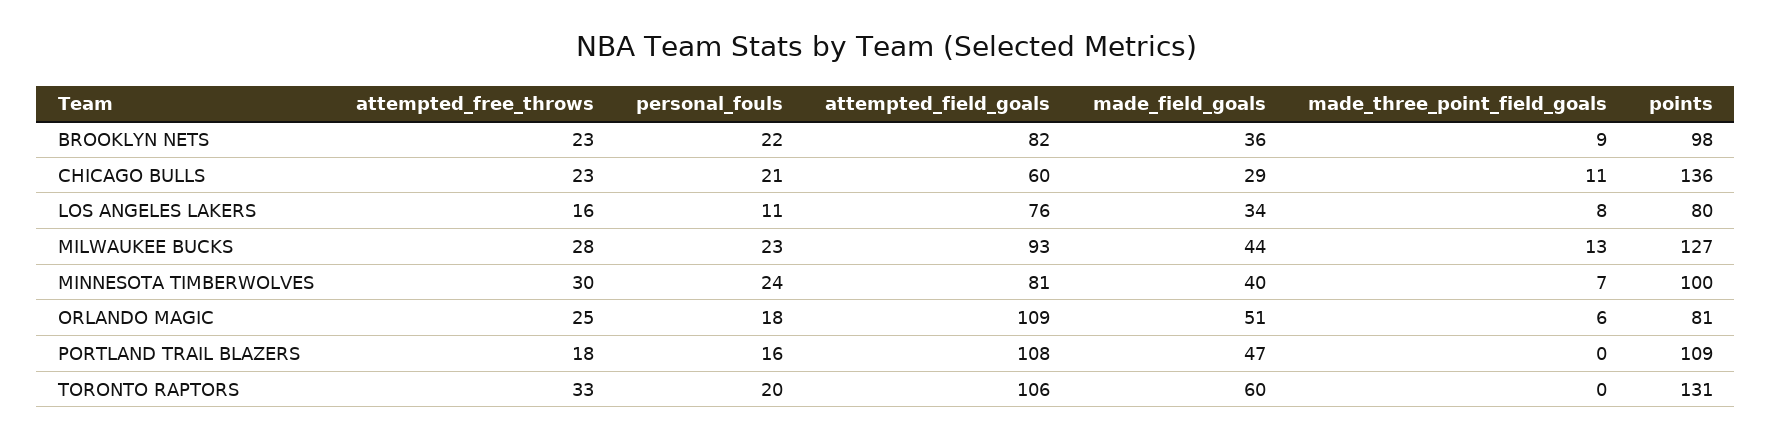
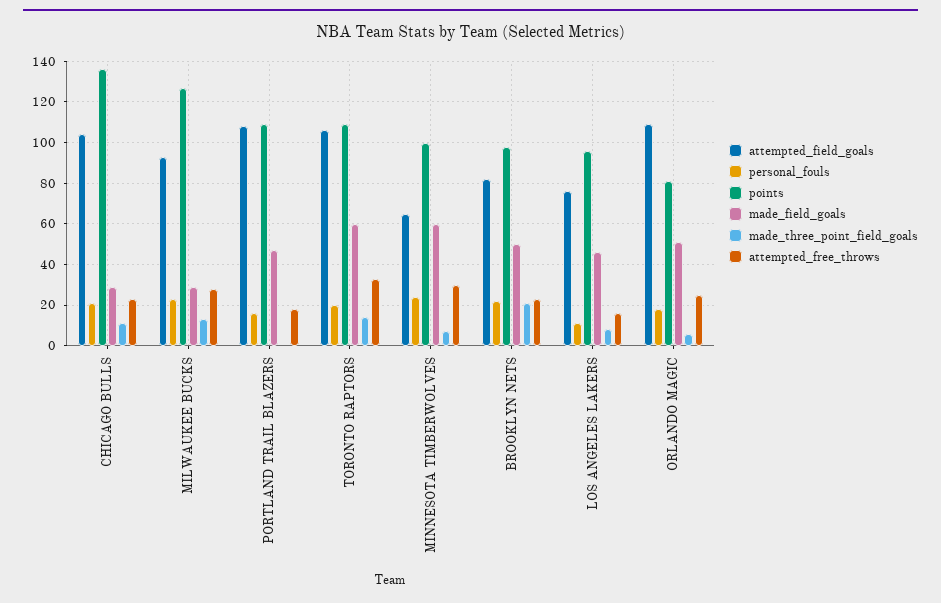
  {
    "attempted_free_throws": {
      "BROOKLYN NETS": 23,
      "CHICAGO BULLS": 23,
      "LOS ANGELES LAKERS": 16,
      "MILWAUKEE BUCKS": 28,
      "MINNESOTA TIMBERWOLVES": 30,
      "ORLANDO MAGIC": 25,
      "PORTLAND TRAIL BLAZERS": 18,
      "TORONTO RAPTORS": 33
    },
    "personal_fouls": {
      "BROOKLYN NETS": 22,
      "CHICAGO BULLS": 21,
      "LOS ANGELES LAKERS": 11,
      "MILWAUKEE BUCKS": 23,
      "MINNESOTA TIMBERWOLVES": 24,
      "ORLANDO MAGIC": 18,
      "PORTLAND TRAIL BLAZERS": 16,
      "TORONTO RAPTORS": 20
    },
    "attempted_field_goals": {
      "BROOKLYN NETS": 82,
-     "CHICAGO BULLS": 60,
+     "CHICAGO BULLS": 105,
      "LOS ANGELES LAKERS": 76,
      "MILWAUKEE BUCKS": 93,
-     "MINNESOTA TIMBERWOLVES": 81,
+     "MINNESOTA TIMBERWOLVES": 65,
      "ORLANDO MAGIC": 109,
      "PORTLAND TRAIL BLAZERS": 108,
      "TORONTO RAPTORS": 106
    },
    "made_field_goals": {
-     "BROOKLYN NETS": 36,
+     "BROOKLYN NETS": 50,
      "CHICAGO BULLS": 29,
-     "LOS ANGELES LAKERS": 34,
+     "LOS ANGELES LAKERS": 45,
-     "MILWAUKEE BUCKS": 44,
+     "MILWAUKEE BUCKS": 30,
-     "MINNESOTA TIMBERWOLVES": 40,
+     "MINNESOTA TIMBERWOLVES": 60,
      "ORLANDO MAGIC": 51,
      "PORTLAND TRAIL BLAZERS": 47,
      "TORONTO RAPTORS": 60
    },
    "made_three_point_field_goals": {
-     "BROOKLYN NETS": 9,
+     "BROOKLYN NETS": 20,
      "CHICAGO BULLS": 11,
      "LOS ANGELES LAKERS": 8,
      "MILWAUKEE BUCKS": 13,
      "MINNESOTA TIMBERWOLVES": 7,
      "ORLANDO MAGIC": 6,
      "PORTLAND TRAIL BLAZERS": 0,
-     "TORONTO RAPTORS": 0
+     "TORONTO RAPTORS": 15
    },
    "points": {
      "BROOKLYN NETS": 98,
      "CHICAGO BULLS": 136,
-     "LOS ANGELES LAKERS": 80,
+     "LOS ANGELES LAKERS": 95,
      "MILWAUKEE BUCKS": 127,
      "MINNESOTA TIMBERWOLVES": 100,
      "ORLANDO MAGIC": 81,
      "PORTLAND TRAIL BLAZERS": 109,
-     "TORONTO RAPTORS": 131
+     "TORONTO RAPTORS": 110
    }
  }

